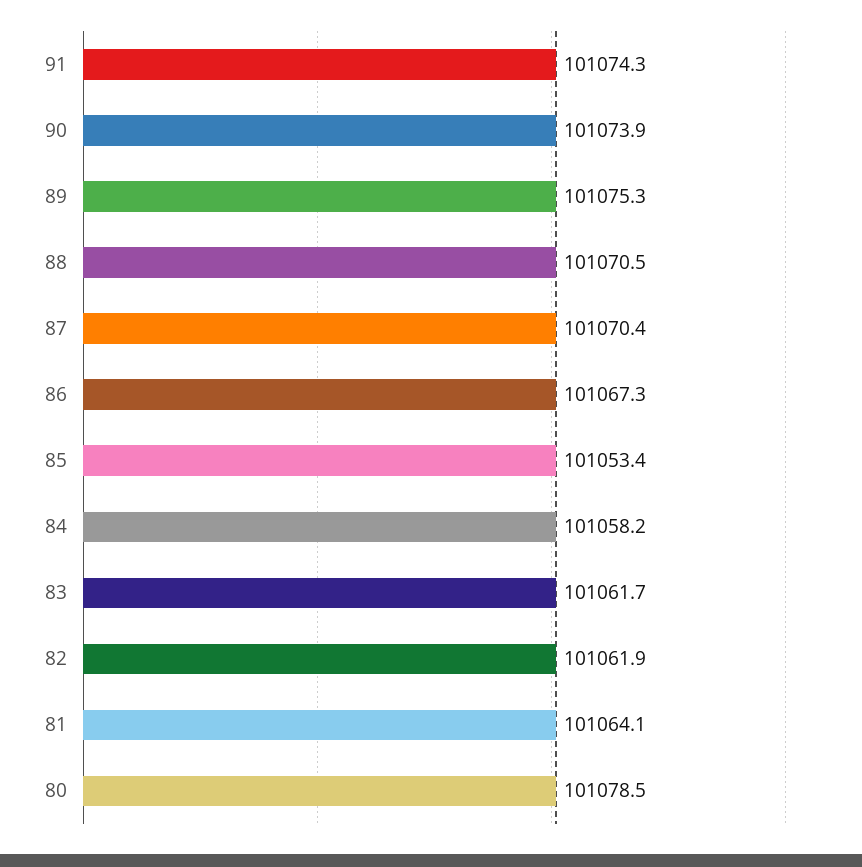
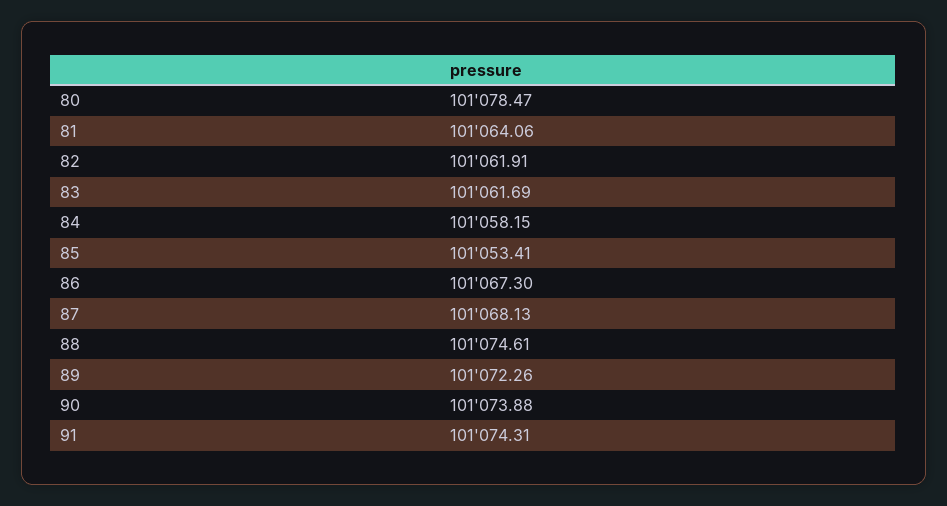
  {
    "91": 101074.31,
    "90": 101073.88,
-   "89": 101075.3,
+   "89": 101072.26,
-   "88": 101070.5,
+   "88": 101074.61,
-   "87": 101070.4,
+   "87": 101068.13,
    "86": 101067.3,
    "85": 101053.41,
    "84": 101058.15,
    "83": 101061.69,
    "82": 101061.91,
    "81": 101064.06,
    "80": 101078.47
  }

